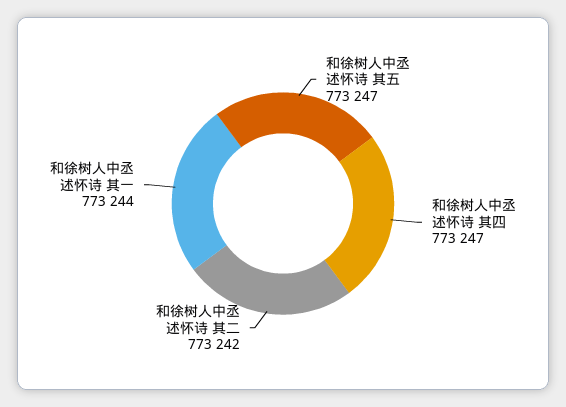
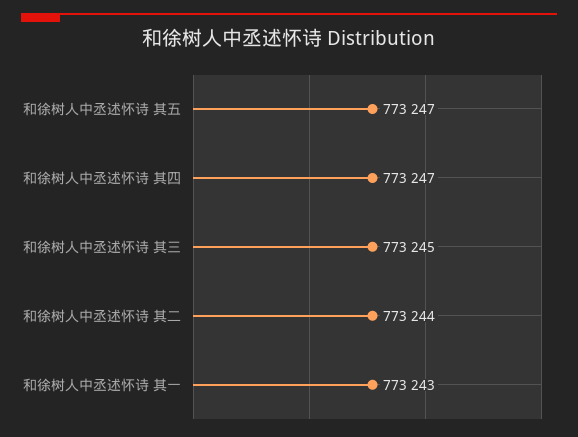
  {
    "和徐树人中丞述怀诗 其五": 773247,
    "和徐树人中丞述怀诗 其四": 773247,
-   "和徐树人中丞述怀诗 其二": 773242,
+   "和徐树人中丞述怀诗 其二": 773244,
-   "和徐树人中丞述怀诗 其一": 773244
+   "和徐树人中丞述怀诗 其一": 773243,
+   "和徐树人中丞述怀诗 其三": 773245
  }

